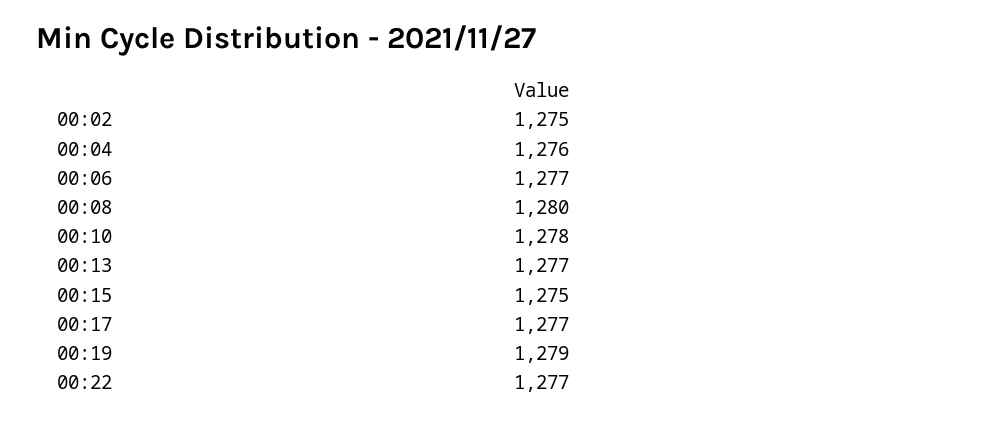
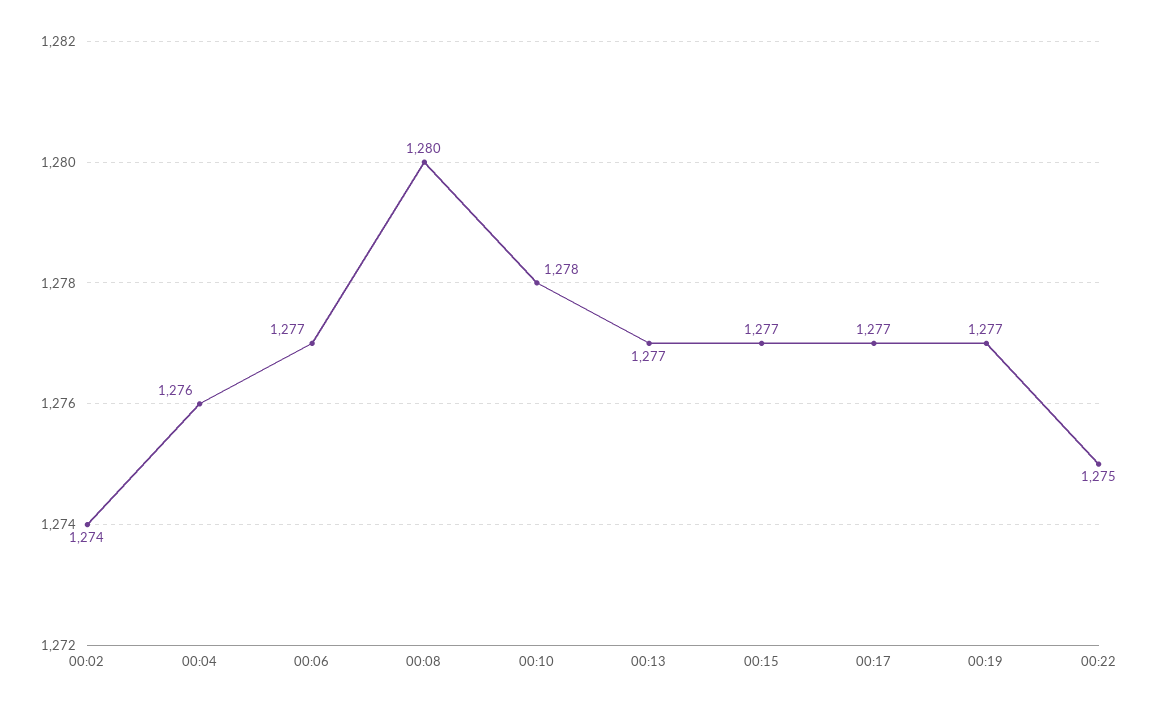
  {
-   "00:02": 1275,
+   "00:02": 1274,
    "00:04": 1276,
    "00:06": 1277,
    "00:08": 1280,
    "00:10": 1278,
    "00:13": 1277,
-   "00:15": 1275,
+   "00:15": 1277,
    "00:17": 1277,
-   "00:19": 1279,
+   "00:19": 1277,
-   "00:22": 1277
+   "00:22": 1275
  }

